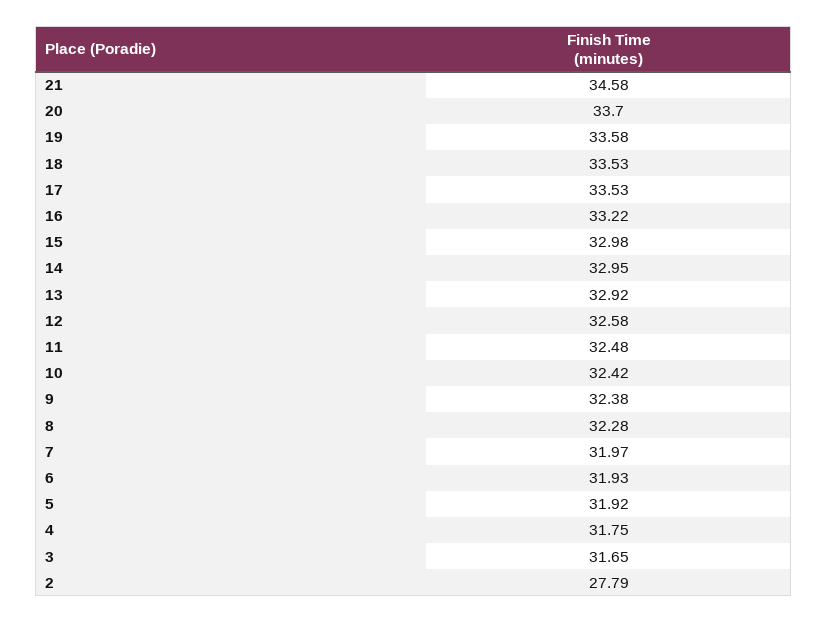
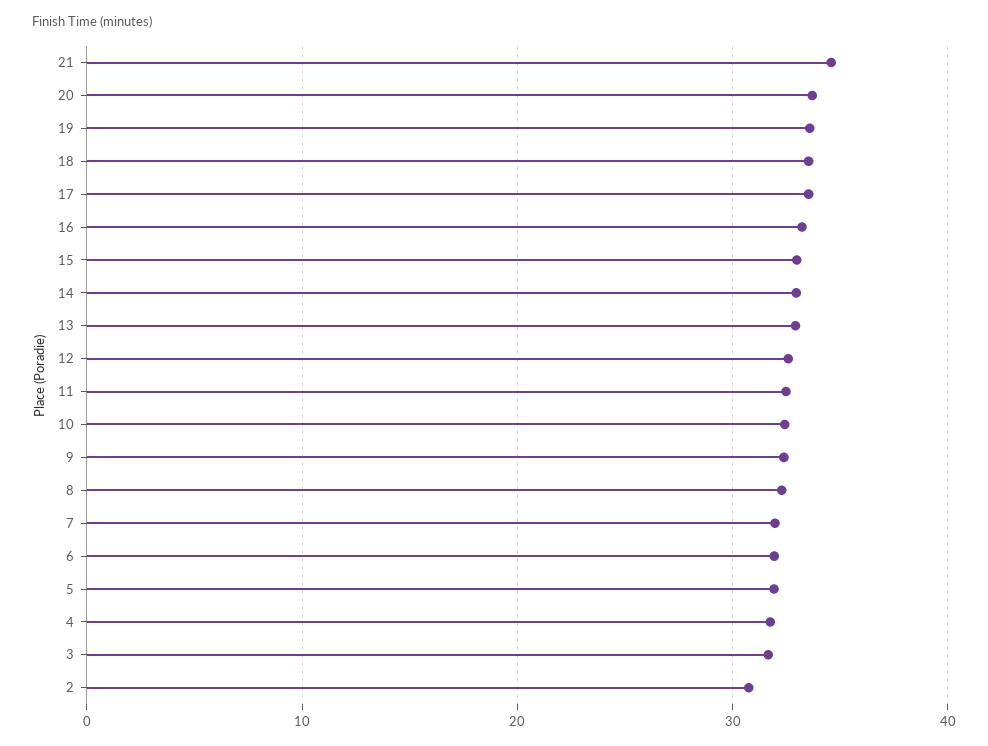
  {
    "21": 34.58,
    "20": 33.7,
    "19": 33.58,
    "18": 33.53,
    "17": 33.53,
    "16": 33.22,
    "15": 32.98,
    "14": 32.95,
    "13": 32.92,
    "12": 32.58,
    "11": 32.48,
    "10": 32.42,
    "9": 32.38,
    "8": 32.28,
    "7": 31.97,
    "6": 31.93,
    "5": 31.92,
    "4": 31.75,
    "3": 31.65,
-   "2": 27.79
+   "2": 31
  }

